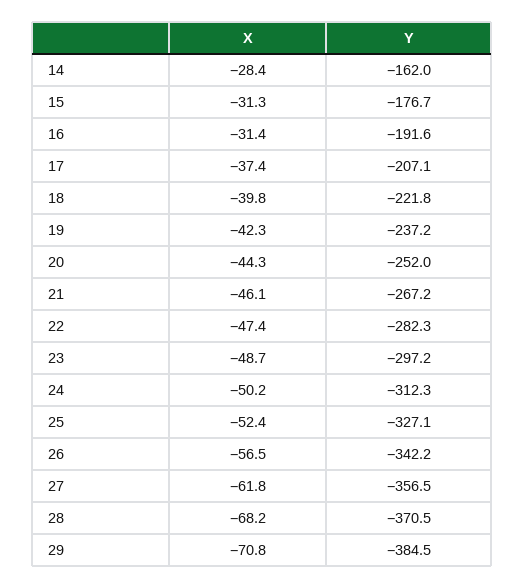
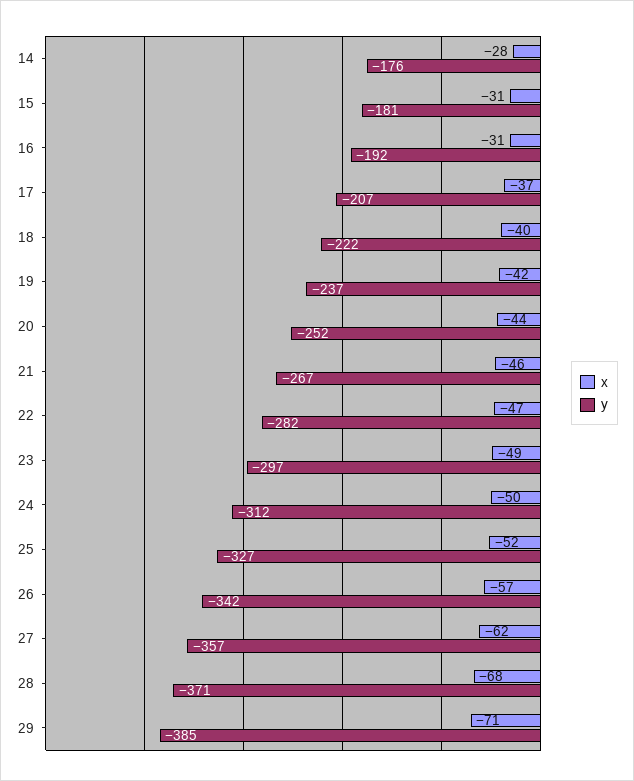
  {
    "X": {
      "14": -28.4,
      "15": -31.3,
      "16": -31.4,
      "17": -37.4,
      "18": -39.8,
      "19": -42.3,
      "20": -44.3,
      "21": -46.1,
      "22": -47.4,
      "23": -48.7,
      "24": -50.2,
      "25": -52.4,
      "26": -56.5,
      "27": -61.8,
      "28": -68.2,
      "29": -70.8
    },
    "Y": {
-     "14": -162,
+     "14": -176,
-     "15": -176.7,
+     "15": -181,
      "16": -191.6,
      "17": -207.1,
      "18": -221.8,
      "19": -237.2,
      "20": -252,
      "21": -267.2,
      "22": -282.3,
      "23": -297.2,
      "24": -312.3,
      "25": -327.1,
      "26": -342.2,
      "27": -356.5,
      "28": -370.5,
      "29": -384.5
    }
  }

